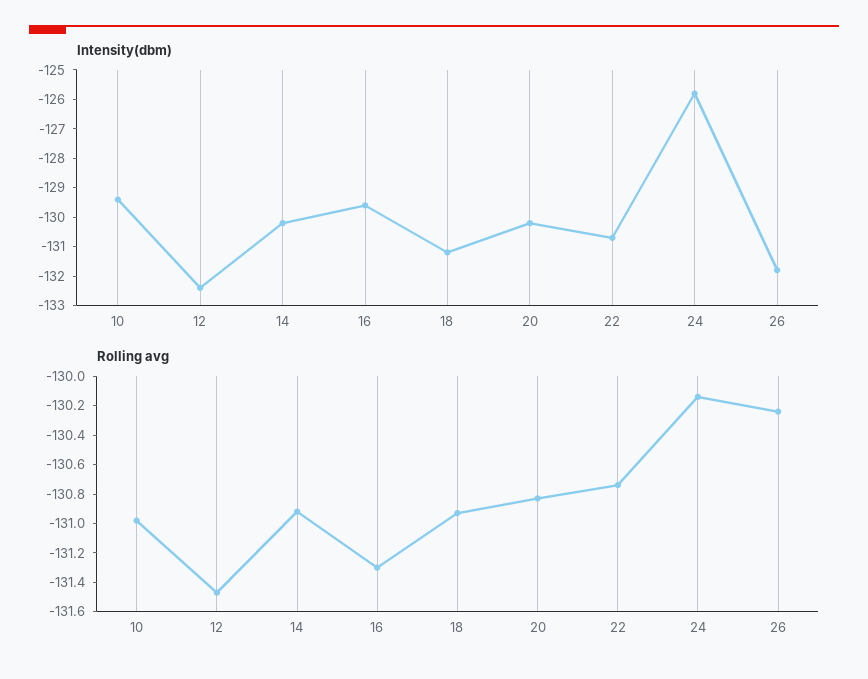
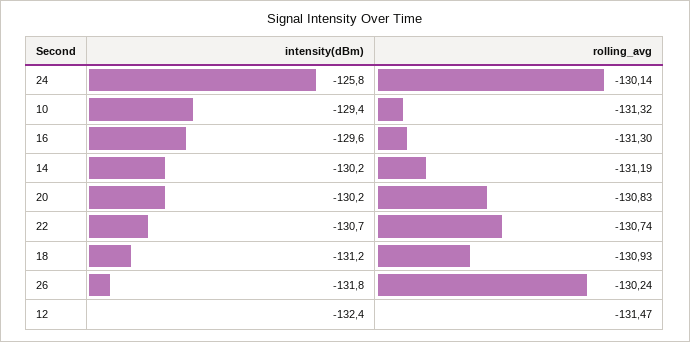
  {
    "Intensity(dbm)": {
      "10": -129.4,
      "12": -132.4,
      "14": -130.2,
      "16": -129.6,
      "18": -131.2,
      "20": -130.2,
      "22": -130.7,
      "24": -125.8,
      "26": -131.8
    },
    "Rolling avg": {
-     "10": -131,
+     "10": -131.32,
      "12": -131.47,
-     "14": -130.9,
+     "14": -131.19,
      "16": -131.3,
      "18": -130.93,
      "20": -130.83,
      "22": -130.74,
      "24": -130.14,
      "26": -130.24
    }
  }

